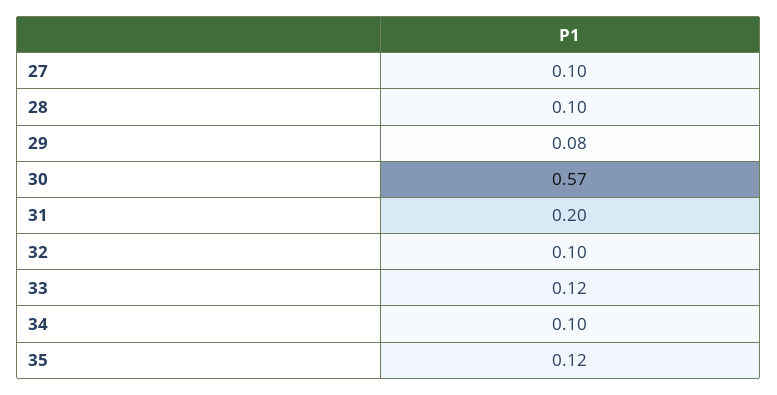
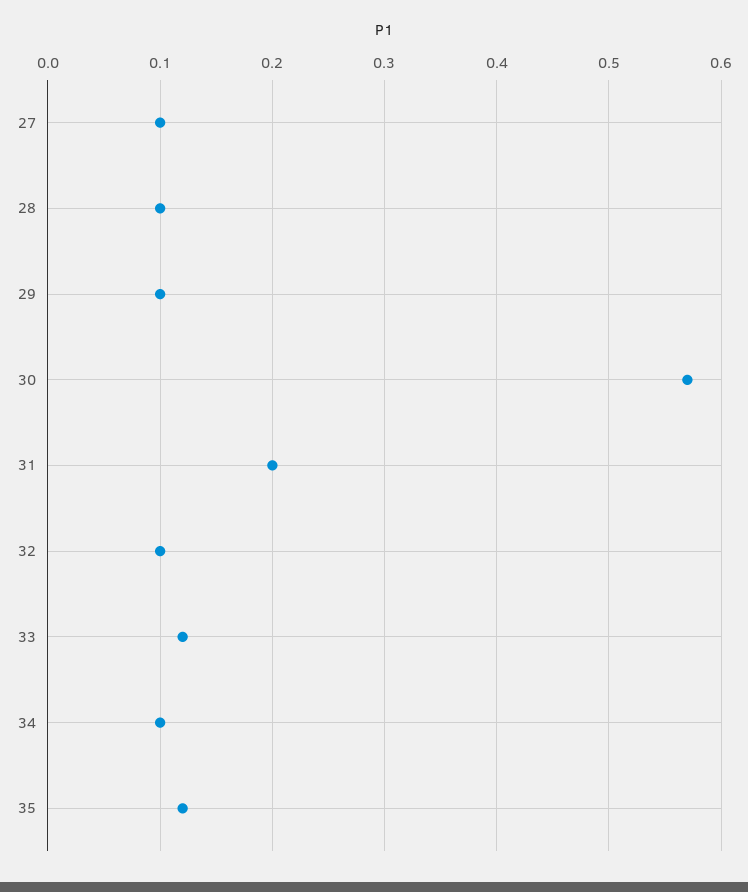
  {
    "27": 0.1,
    "28": 0.1,
-   "29": 0.08,
+   "29": 0.1,
    "30": 0.57,
    "31": 0.2,
    "32": 0.1,
    "33": 0.12,
    "34": 0.1,
    "35": 0.12
  }

